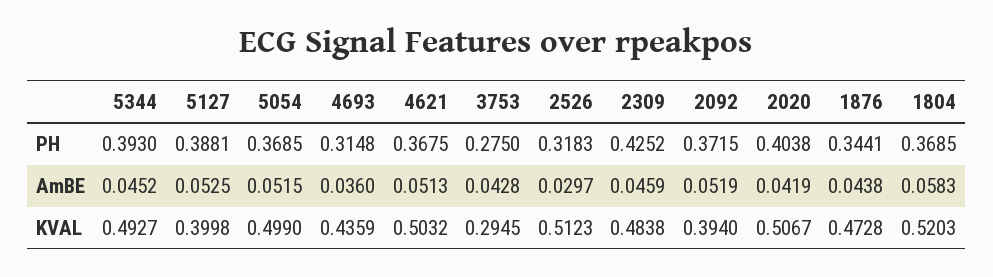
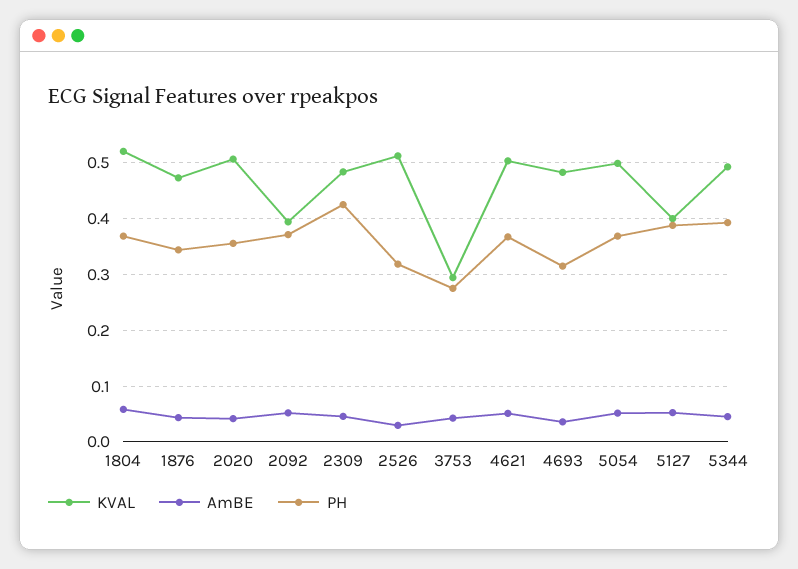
  {
    "PH": {
      "5344": 0.393,
      "5127": 0.3881,
      "5054": 0.3685,
      "4693": 0.3148,
      "4621": 0.3675,
      "3753": 0.275,
      "2526": 0.3183,
      "2309": 0.4252,
      "2092": 0.3715,
-     "2020": 0.4038,
+     "2020": 0.36,
      "1876": 0.3441,
      "1804": 0.3685
    },
    "AmBE": {
      "5344": 0.0452,
      "5127": 0.0525,
      "5054": 0.0515,
      "4693": 0.036,
      "4621": 0.0513,
      "3753": 0.0428,
      "2526": 0.0297,
      "2309": 0.0459,
      "2092": 0.0519,
      "2020": 0.0419,
      "1876": 0.0438,
      "1804": 0.0583
    },
    "KVAL": {
      "5344": 0.4927,
      "5127": 0.3998,
      "5054": 0.499,
-     "4693": 0.4359,
+     "4693": 0.48,
      "4621": 0.5032,
      "3753": 0.2945,
      "2526": 0.5123,
      "2309": 0.4838,
      "2092": 0.394,
      "2020": 0.5067,
      "1876": 0.4728,
      "1804": 0.5203
    }
  }

